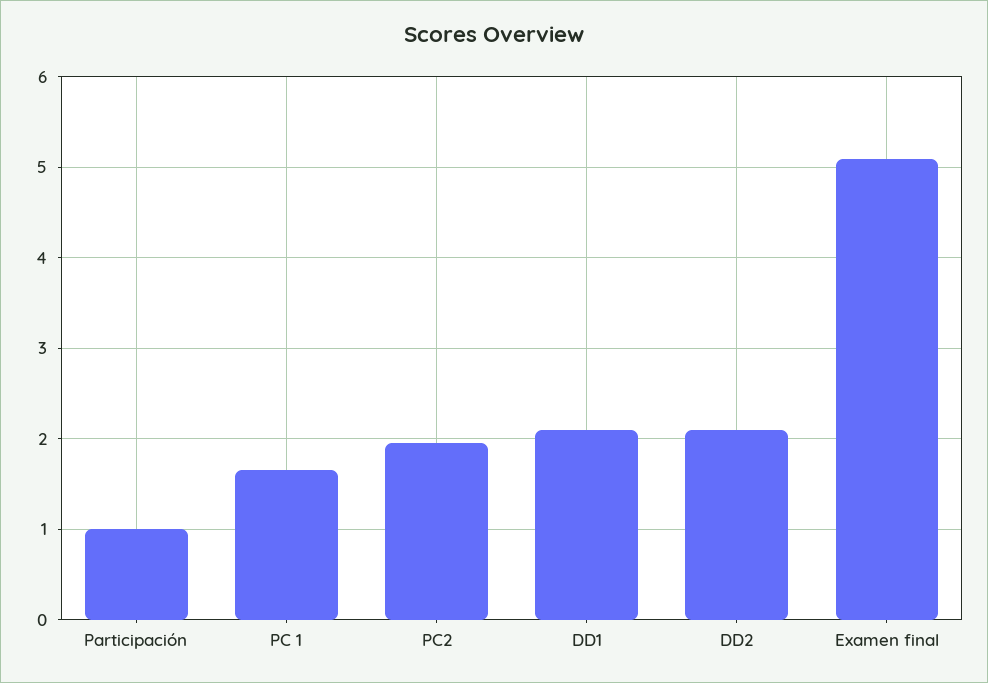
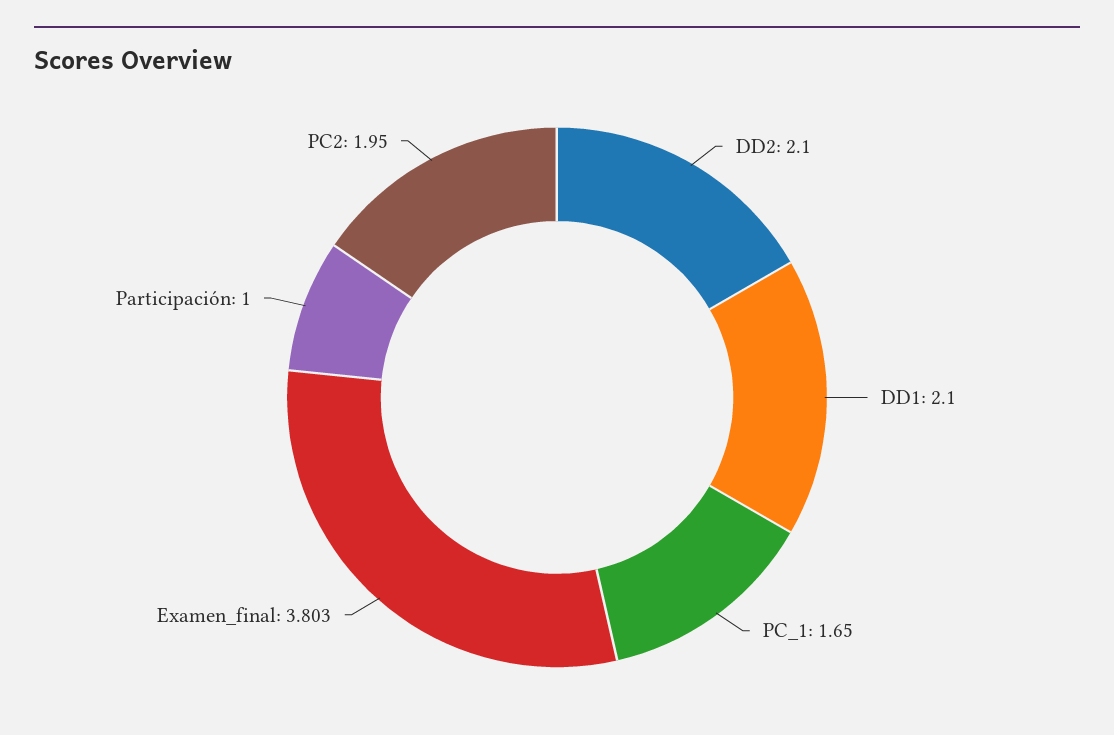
  {
    "Participación": 1,
    "PC 1": 1.65,
    "PC2": 1.95,
    "DD1": 2.1,
    "DD2": 2.1,
-   "Examen final": 5.1
+   "Examen final": 3.803
  }

